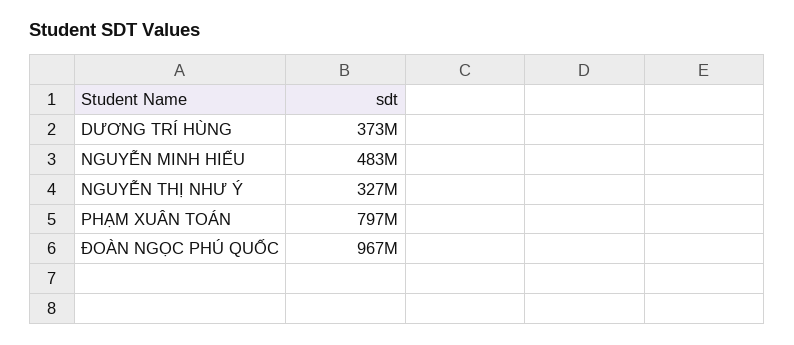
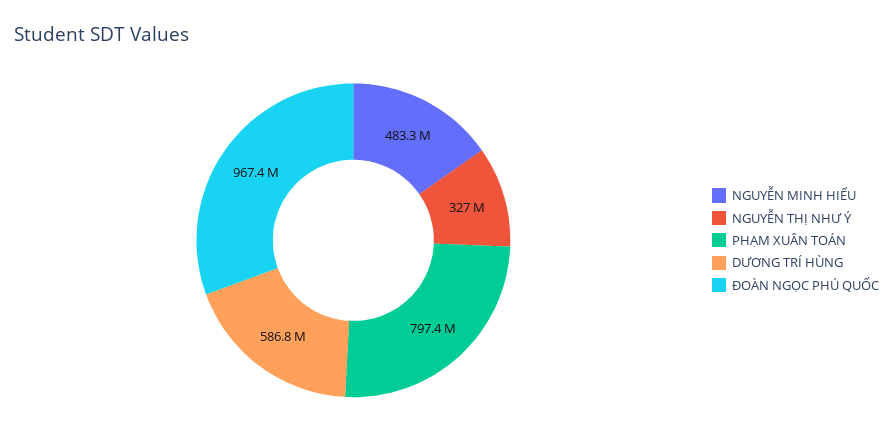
  {
-   "DƯƠNG TRÍ HÙNG": 373000000,
+   "DƯƠNG TRÍ HÙNG": 586800000,
    "NGUYỄN MINH HIẾU": 483300000,
    "NGUYỄN THỊ NHƯ Ý": 327000000,
    "PHẠM XUÂN TOÁN": 797400000,
    "ĐOÀN NGỌC PHÚ QUỐC": 967400000
  }

